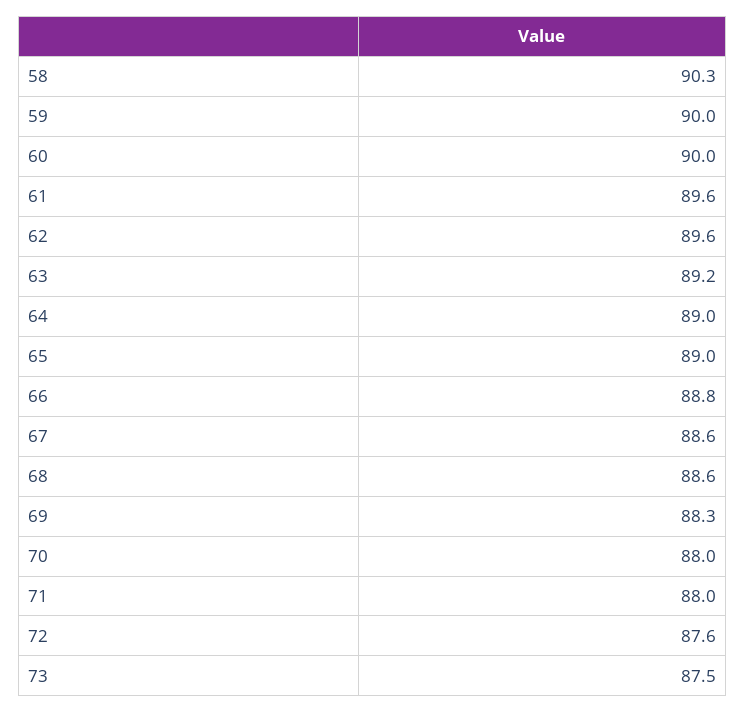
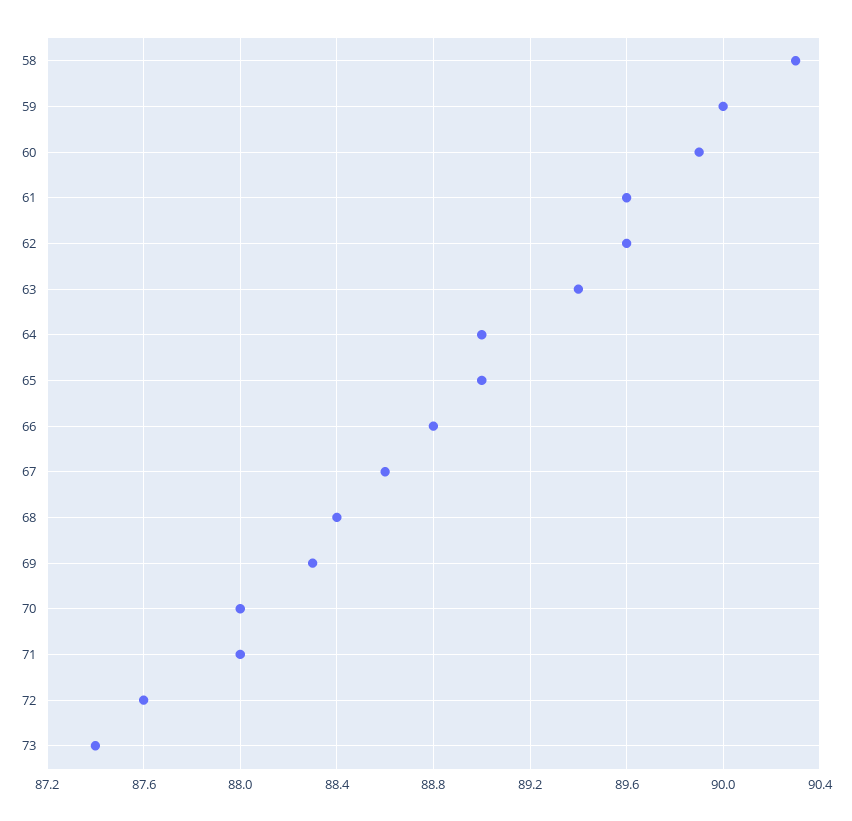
  {
    "58": 90.3,
    "59": 90,
-   "60": 90,
+   "60": 89.9,
    "61": 89.6,
    "62": 89.6,
-   "63": 89.2,
+   "63": 89.4,
    "64": 89,
    "65": 89,
    "66": 88.8,
    "67": 88.6,
-   "68": 88.6,
+   "68": 88.4,
    "69": 88.3,
    "70": 88,
    "71": 88,
    "72": 87.6,
-   "73": 87.5
+   "73": 87.4
  }

